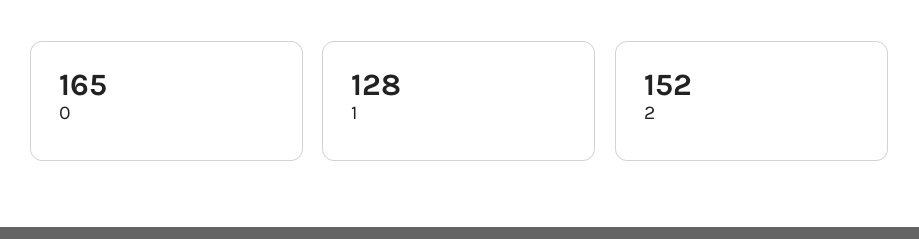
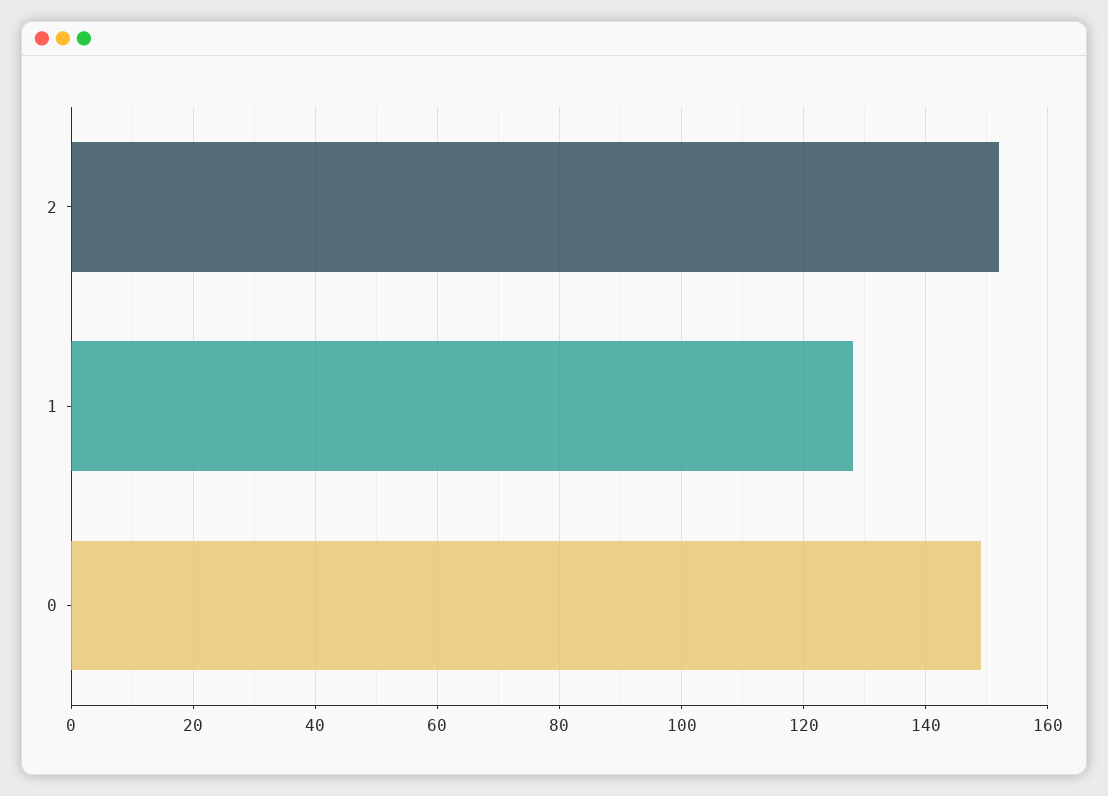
  {
-   "0": 165,
+   "0": 150,
    "1": 128,
    "2": 152
  }

